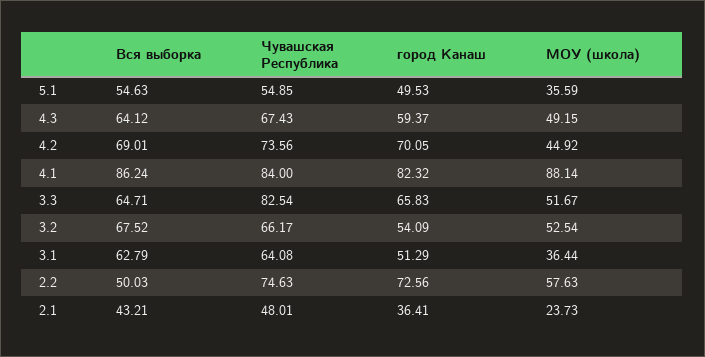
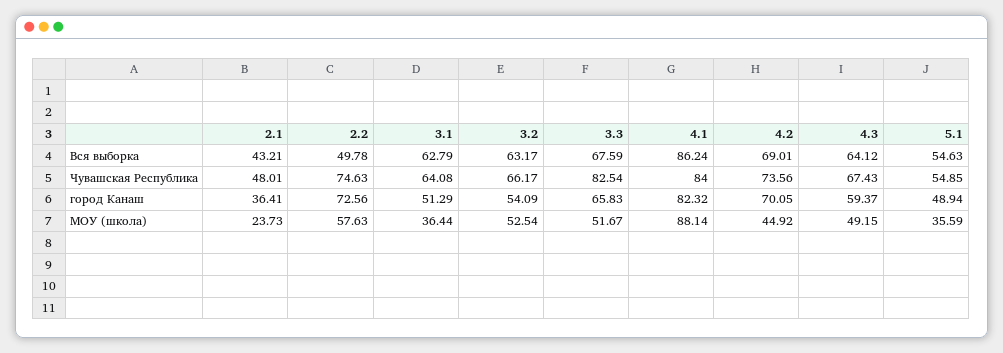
  {
    "Вся выборка": {
      "5.1": 54.63,
      "4.3": 64.12,
      "4.2": 69.01,
      "4.1": 86.24,
-     "3.3": 64.71,
+     "3.3": 67.59,
-     "3.2": 67.52,
+     "3.2": 63.17,
      "3.1": 62.79,
-     "2.2": 50.03,
+     "2.2": 49.78,
      "2.1": 43.21
    },
    "Чувашская Республика": {
      "5.1": 54.85,
      "4.3": 67.43,
      "4.2": 73.56,
      "4.1": 84,
      "3.3": 82.54,
      "3.2": 66.17,
      "3.1": 64.08,
      "2.2": 74.63,
      "2.1": 48.01
    },
    "город Канаш": {
-     "5.1": 49.53,
+     "5.1": 48.94,
      "4.3": 59.37,
      "4.2": 70.05,
      "4.1": 82.32,
      "3.3": 65.83,
      "3.2": 54.09,
      "3.1": 51.29,
      "2.2": 72.56,
      "2.1": 36.41
    },
    "МОУ (школа)": {
      "5.1": 35.59,
      "4.3": 49.15,
      "4.2": 44.92,
      "4.1": 88.14,
      "3.3": 51.67,
      "3.2": 52.54,
      "3.1": 36.44,
      "2.2": 57.63,
      "2.1": 23.73
    }
  }

